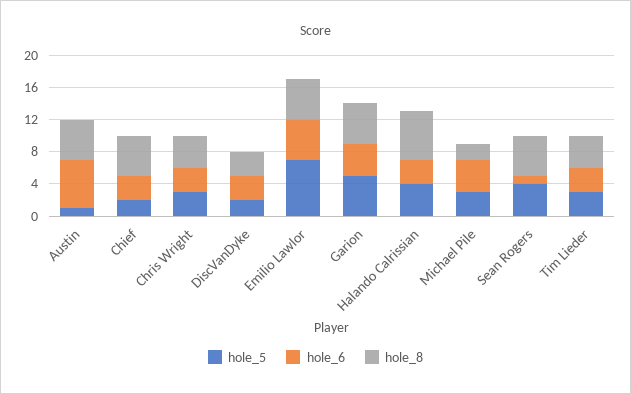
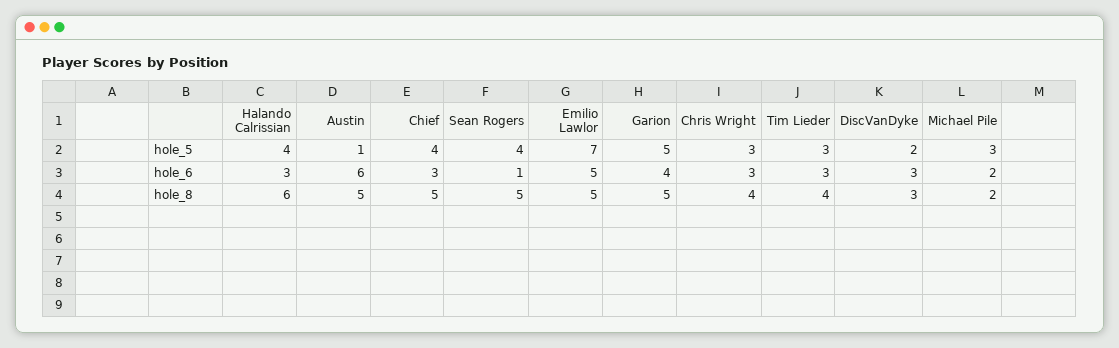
  {
    "hole_5": {
      "Austin": 1,
-     "Chief": 2,
+     "Chief": 4,
      "Chris Wright": 3,
      "DiscVanDyke": 2,
      "Emilio Lawlor": 7,
      "Garion": 5,
      "Halando Calrissian": 4,
      "Michael Pile": 3,
      "Sean Rogers": 4,
      "Tim Lieder": 3
    },
    "hole_6": {
      "Austin": 6,
      "Chief": 3,
      "Chris Wright": 3,
      "DiscVanDyke": 3,
      "Emilio Lawlor": 5,
      "Garion": 4,
      "Halando Calrissian": 3,
-     "Michael Pile": 4,
+     "Michael Pile": 2,
      "Sean Rogers": 1,
      "Tim Lieder": 3
    },
    "hole_8": {
      "Austin": 5,
      "Chief": 5,
      "Chris Wright": 4,
      "DiscVanDyke": 3,
      "Emilio Lawlor": 5,
      "Garion": 5,
      "Halando Calrissian": 6,
      "Michael Pile": 2,
      "Sean Rogers": 5,
      "Tim Lieder": 4
    }
  }

